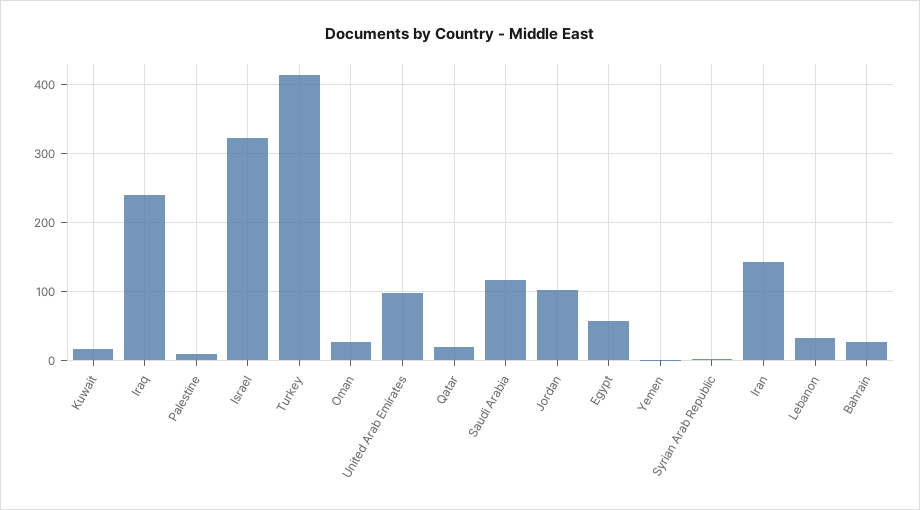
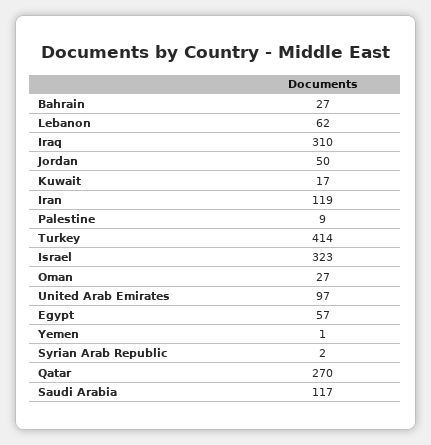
  {
    "Kuwait": 17,
-   "Iraq": 240,
+   "Iraq": 310,
    "Palestine": 9,
    "Israel": 323,
    "Turkey": 414,
    "Oman": 27,
    "United Arab Emirates": 97,
-   "Qatar": 20,
+   "Qatar": 270,
    "Saudi Arabia": 117,
-   "Jordan": 100,
+   "Jordan": 50,
    "Egypt": 57,
    "Yemen": 1,
    "Syrian Arab Republic": 2,
-   "Iran": 140,
+   "Iran": 119,
-   "Lebanon": 30,
+   "Lebanon": 62,
    "Bahrain": 27
  }

